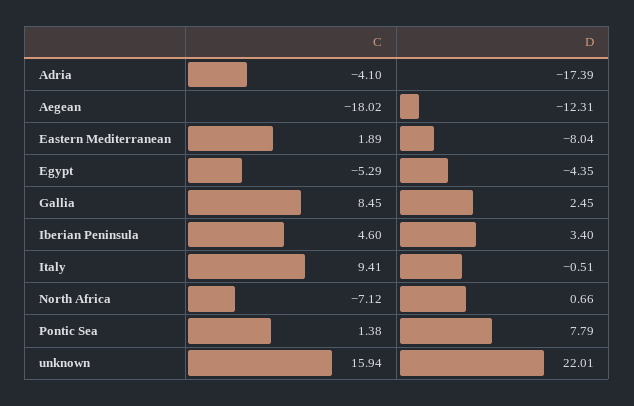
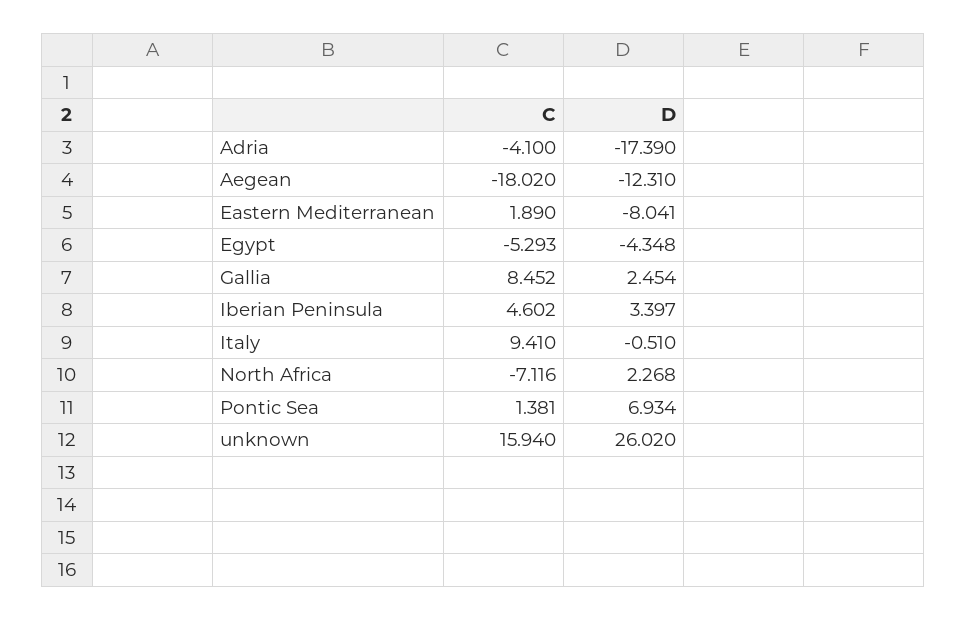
  {
    "C": {
      "Adria": -4.1,
      "Aegean": -18.02,
      "Eastern Mediterranean": 1.89,
      "Egypt": -5.293,
      "Gallia": 8.452,
      "Iberian Peninsula": 4.602,
      "Italy": 9.41,
      "North Africa": -7.116,
      "Pontic Sea": 1.381,
      "unknown": 15.94
    },
    "D": {
      "Adria": -17.39,
      "Aegean": -12.31,
      "Eastern Mediterranean": -8.041,
      "Egypt": -4.348,
      "Gallia": 2.454,
      "Iberian Peninsula": 3.397,
      "Italy": -0.51,
-     "North Africa": 0.66,
+     "North Africa": 2.268,
-     "Pontic Sea": 7.79,
+     "Pontic Sea": 6.934,
-     "unknown": 22.01
+     "unknown": 26.02
    }
  }

